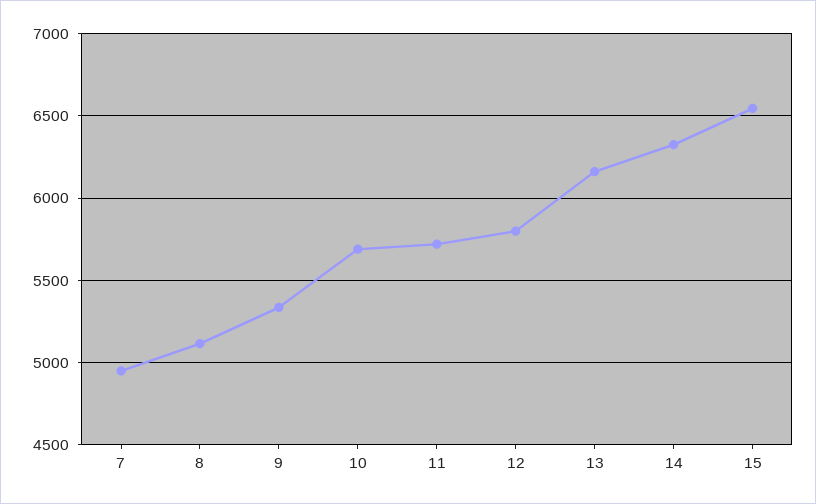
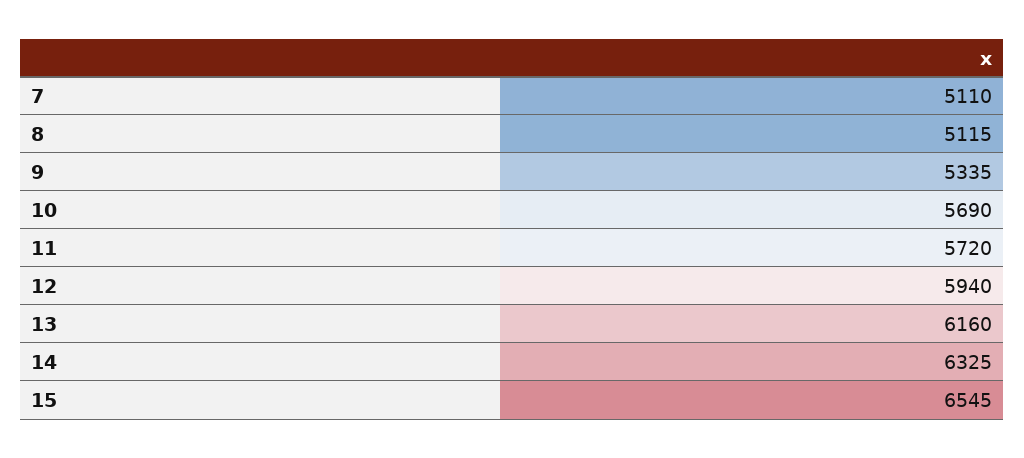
  {
-   "7": 4950,
+   "7": 5110,
    "8": 5115,
    "9": 5335,
    "10": 5690,
    "11": 5720,
-   "12": 5800,
+   "12": 5940,
    "13": 6160,
    "14": 6325,
    "15": 6545
  }

